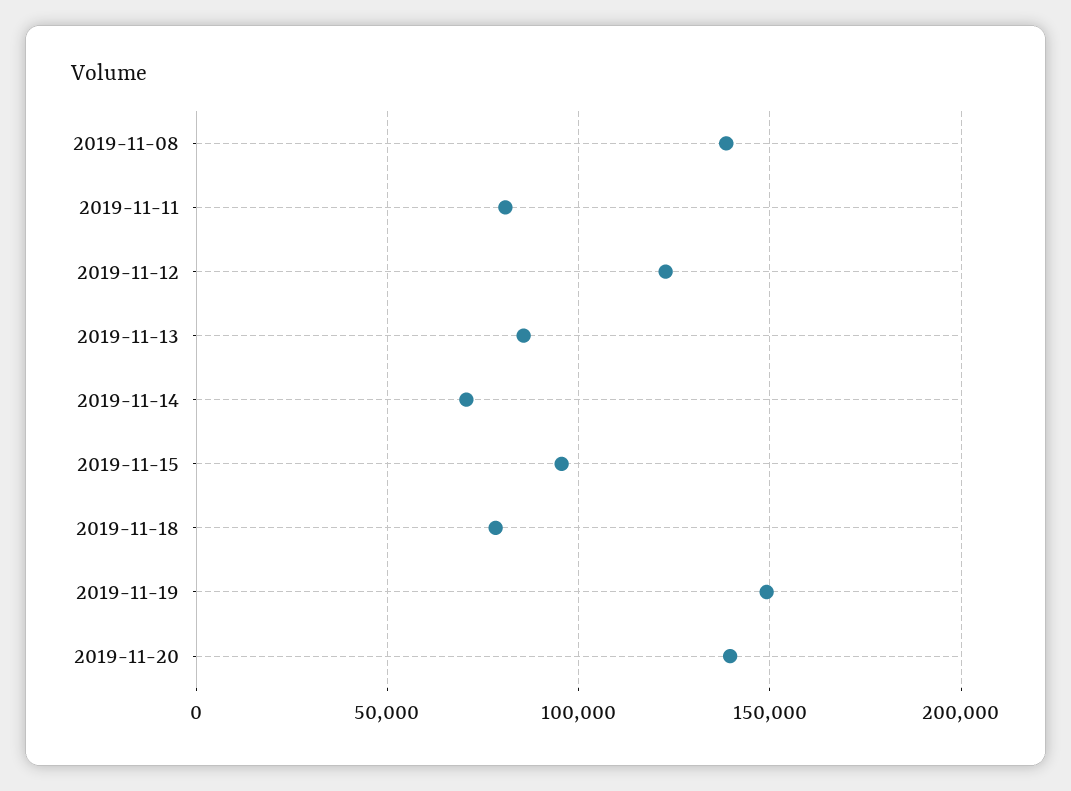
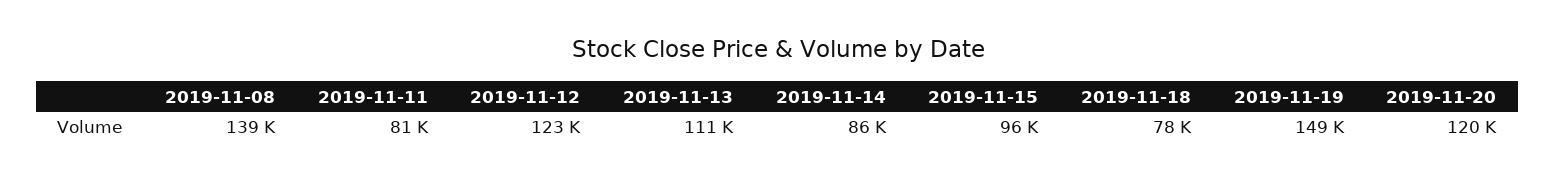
  {
    "2019-11-08": 139000,
    "2019-11-11": 81000,
    "2019-11-12": 123000,
-   "2019-11-13": 85000,
+   "2019-11-13": 111000,
-   "2019-11-14": 70000,
+   "2019-11-14": 86000,
    "2019-11-15": 96000,
    "2019-11-18": 78000,
    "2019-11-19": 149000,
-   "2019-11-20": 140000
+   "2019-11-20": 120000
  }

